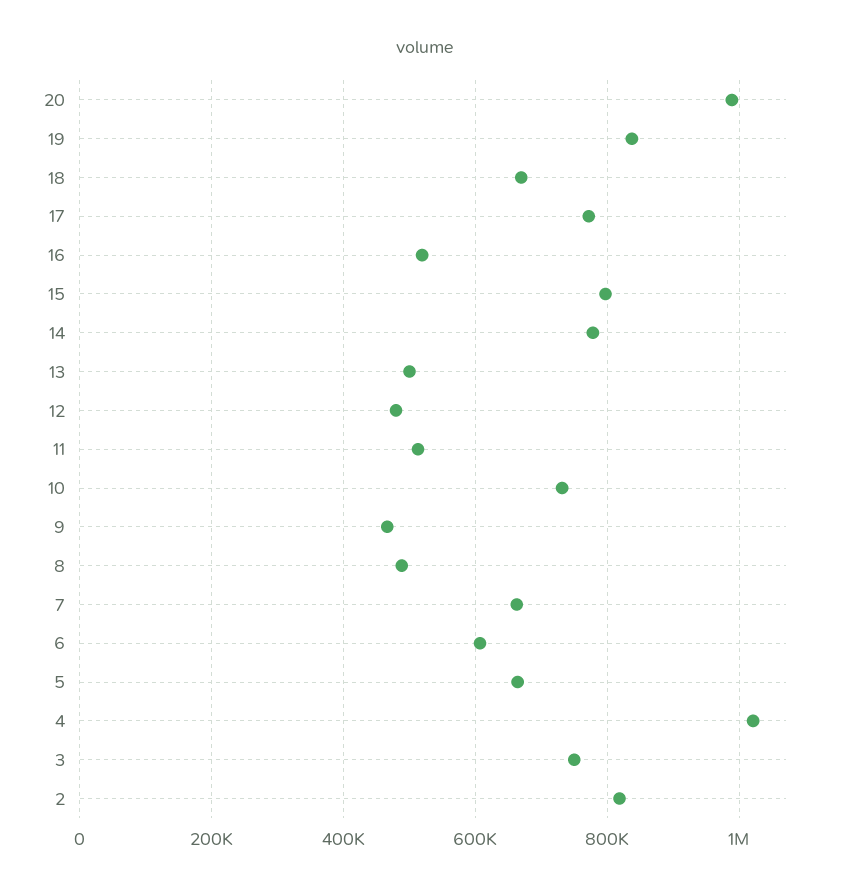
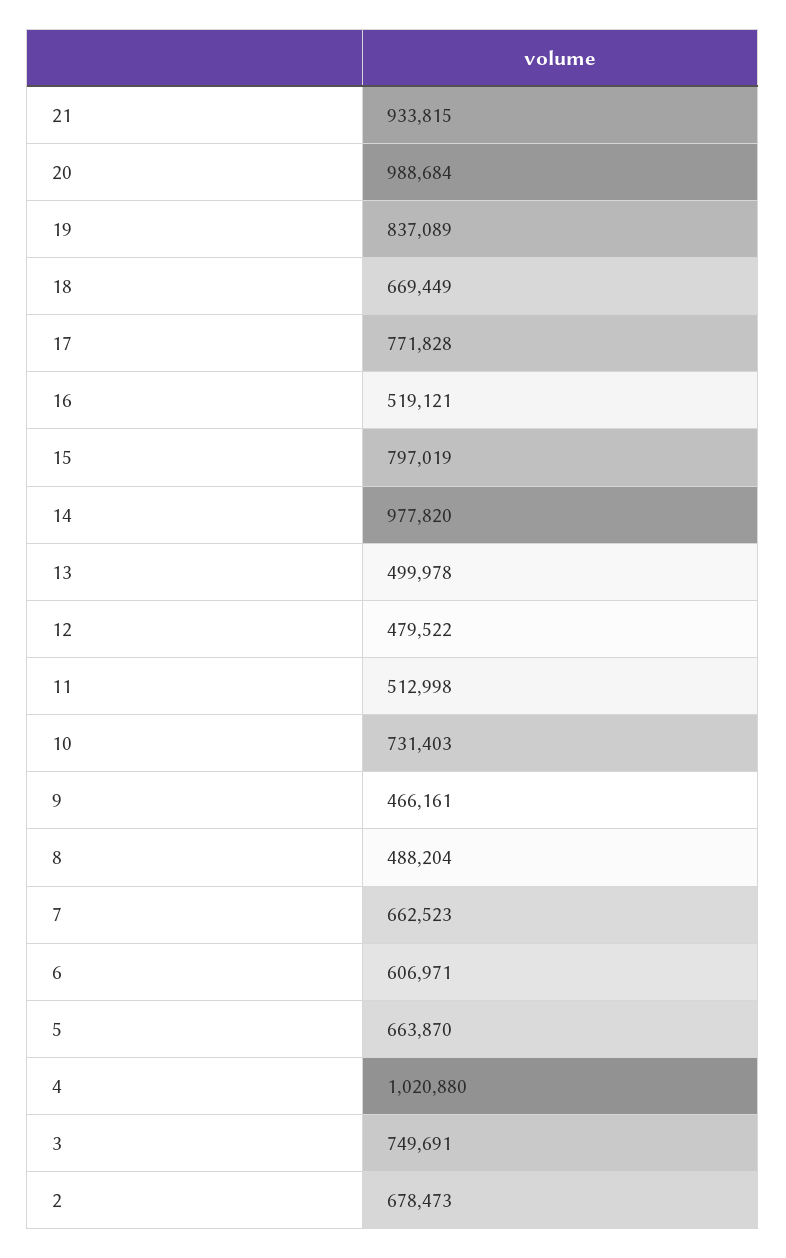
  {
    "20": 988684,
    "19": 837089,
    "18": 669449,
    "17": 771828,
    "16": 519121,
    "15": 797019,
-   "14": 780000,
+   "14": 977820,
    "13": 499978,
    "12": 479522,
    "11": 512998,
    "10": 731403,
    "9": 466161,
    "8": 488204,
    "7": 662523,
    "6": 606971,
    "5": 663870,
    "4": 1020880,
    "3": 749691,
-   "2": 820000
+   "2": 678473,
+   "21": 933815
  }

